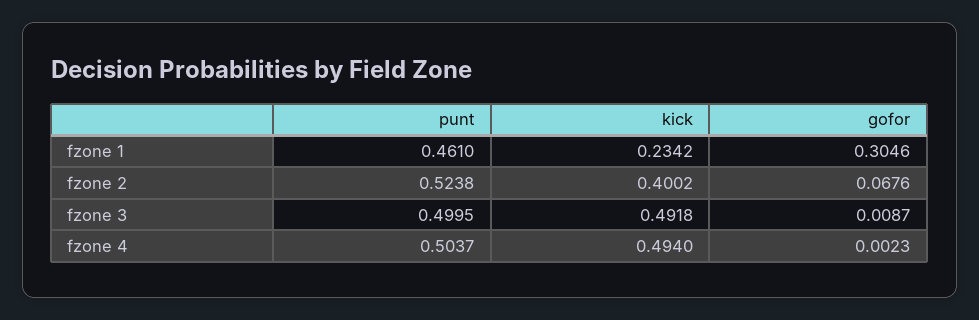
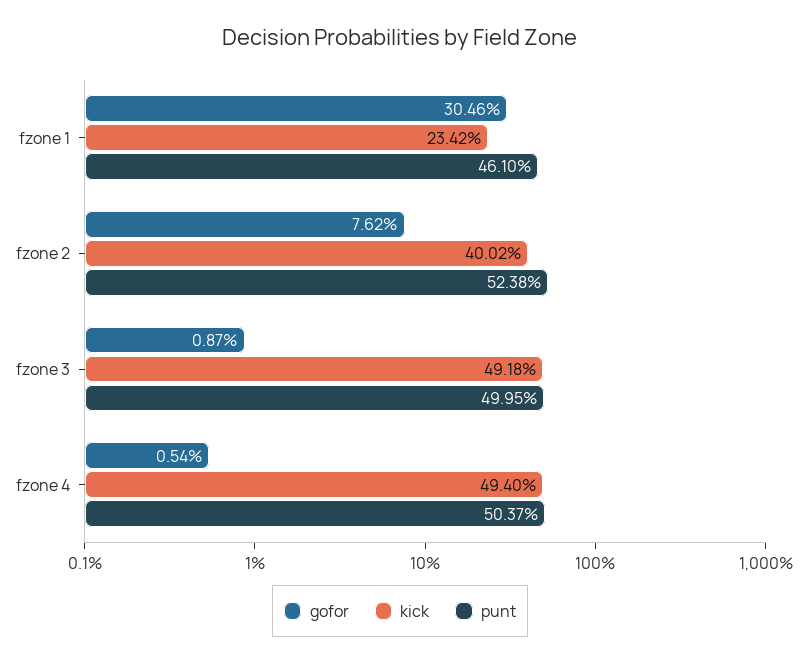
  {
    "punt": {
      "fzone 1": 0.461,
      "fzone 2": 0.5238,
      "fzone 3": 0.4995,
      "fzone 4": 0.5037
    },
    "kick": {
      "fzone 1": 0.2342,
      "fzone 2": 0.4002,
      "fzone 3": 0.4918,
      "fzone 4": 0.494
    },
    "gofor": {
      "fzone 1": 0.3046,
-     "fzone 2": 0.0676,
+     "fzone 2": 0.0762,
      "fzone 3": 0.0087,
-     "fzone 4": 0.0023
+     "fzone 4": 0.0054
    }
  }

